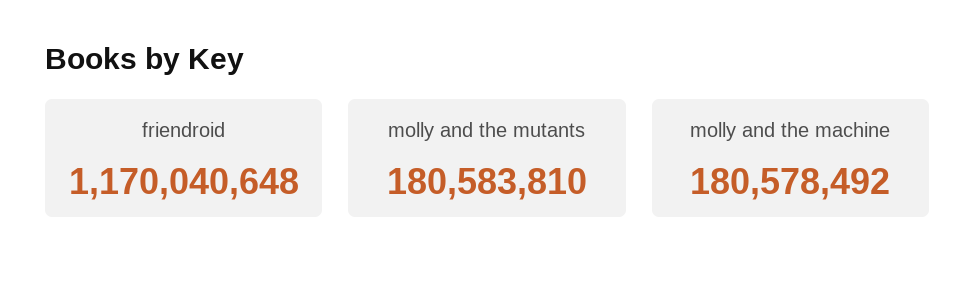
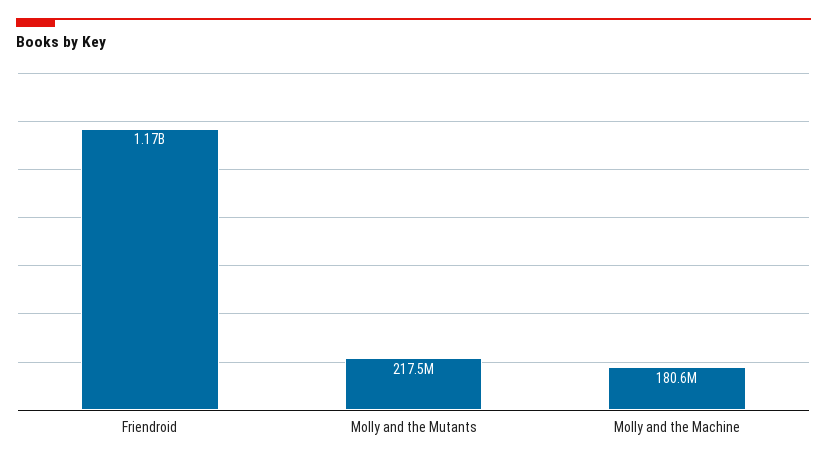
  {
    "friendroid": 1170040648,
-   "molly and the mutants": 180583810,
+   "molly and the mutants": 217500000,
    "molly and the machine": 180578492
  }

